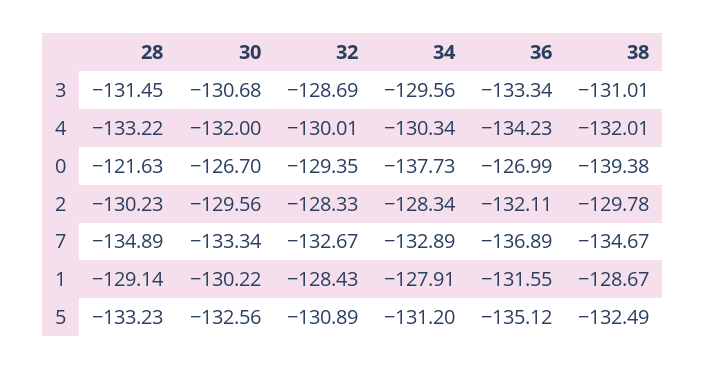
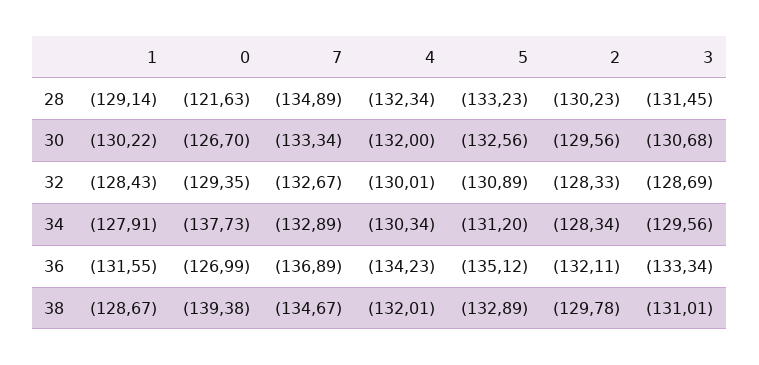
  {
    "28": {
      "3": -131.45,
-     "4": -133.22,
+     "4": -132.34,
      "0": -121.63,
      "2": -130.23,
      "7": -134.89,
      "1": -129.14,
      "5": -133.23
    },
    "30": {
      "3": -130.68,
      "4": -132,
      "0": -126.7,
      "2": -129.56,
      "7": -133.34,
      "1": -130.22,
      "5": -132.56
    },
    "32": {
      "3": -128.69,
      "4": -130.01,
      "0": -129.35,
      "2": -128.33,
      "7": -132.67,
      "1": -128.43,
      "5": -130.89
    },
    "34": {
      "3": -129.56,
      "4": -130.34,
      "0": -137.73,
      "2": -128.34,
      "7": -132.89,
      "1": -127.91,
      "5": -131.2
    },
    "36": {
      "3": -133.34,
      "4": -134.23,
      "0": -126.99,
      "2": -132.11,
      "7": -136.89,
      "1": -131.55,
      "5": -135.12
    },
    "38": {
      "3": -131.01,
      "4": -132.01,
      "0": -139.38,
      "2": -129.78,
      "7": -134.67,
      "1": -128.67,
-     "5": -132.49
+     "5": -132.89
    }
  }

